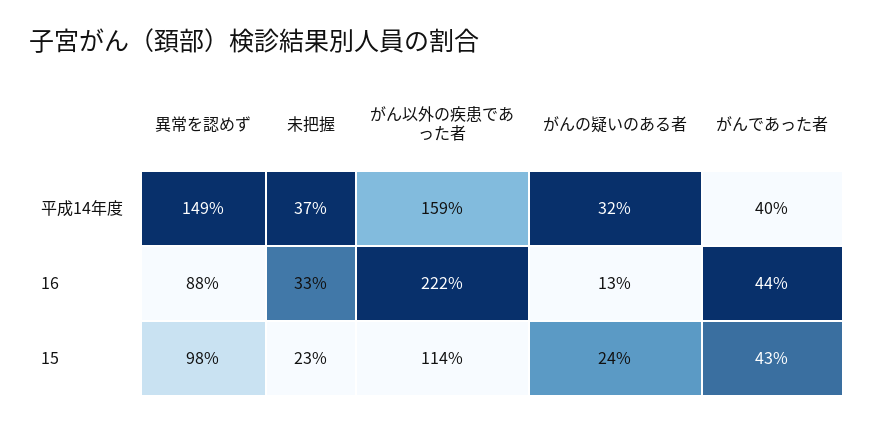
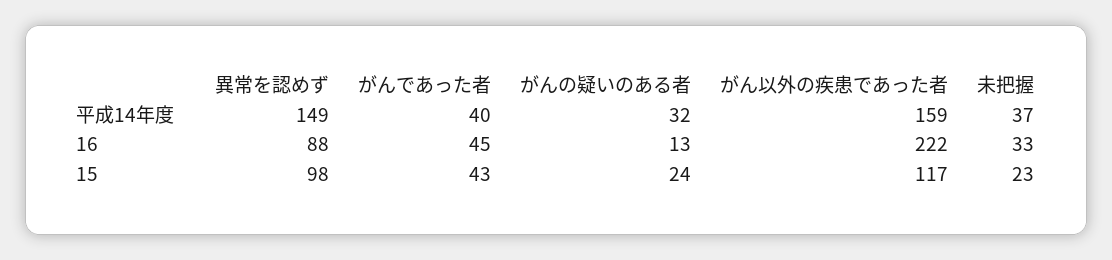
  {
    "異常を認めず": {
      "平成14年度": 149,
      "16": 88,
      "15": 98
    },
    "未把握": {
      "平成14年度": 37,
      "16": 33,
      "15": 23
    },
    "がん以外の疾患であった者": {
      "平成14年度": 159,
      "16": 222,
-     "15": 114
+     "15": 117
    },
    "がんの疑いのある者": {
      "平成14年度": 32,
      "16": 13,
      "15": 24
    },
    "がんであった者": {
      "平成14年度": 40,
-     "16": 44,
+     "16": 45,
      "15": 43
    }
  }

